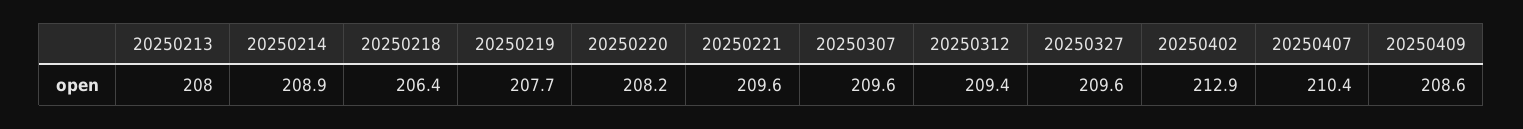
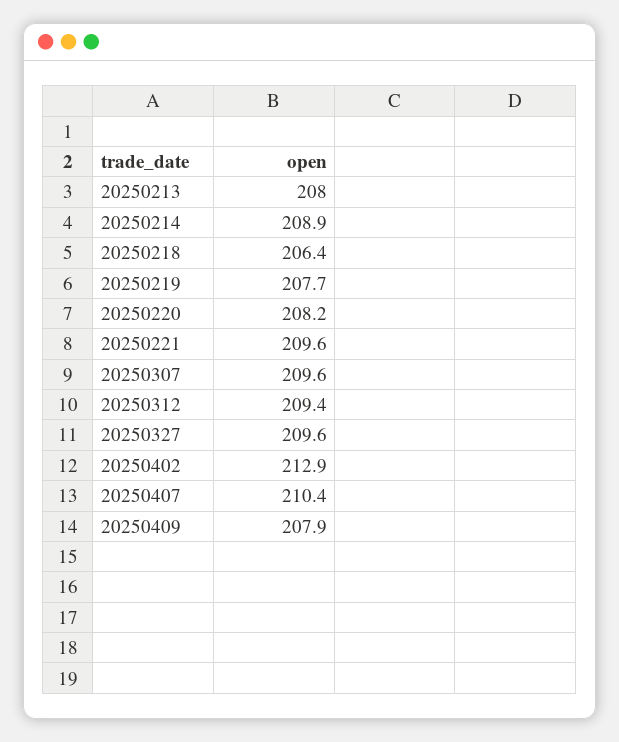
  {
    "20250213": 208,
    "20250214": 208.9,
    "20250218": 206.4,
    "20250219": 207.7,
    "20250220": 208.2,
    "20250221": 209.6,
    "20250307": 209.6,
    "20250312": 209.4,
    "20250327": 209.6,
    "20250402": 212.9,
    "20250407": 210.4,
-   "20250409": 208.6
+   "20250409": 207.9
  }

